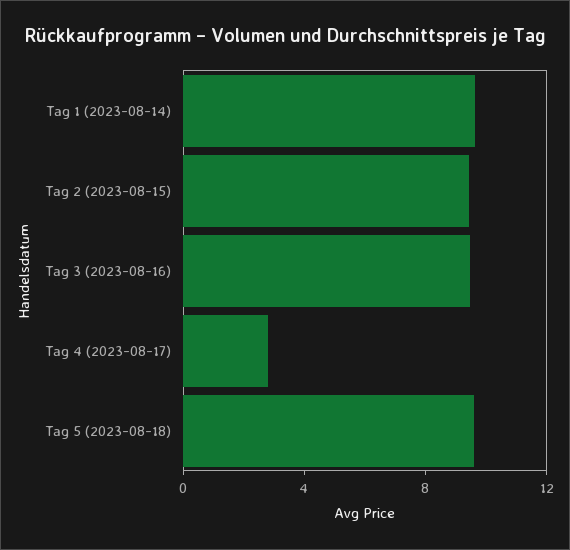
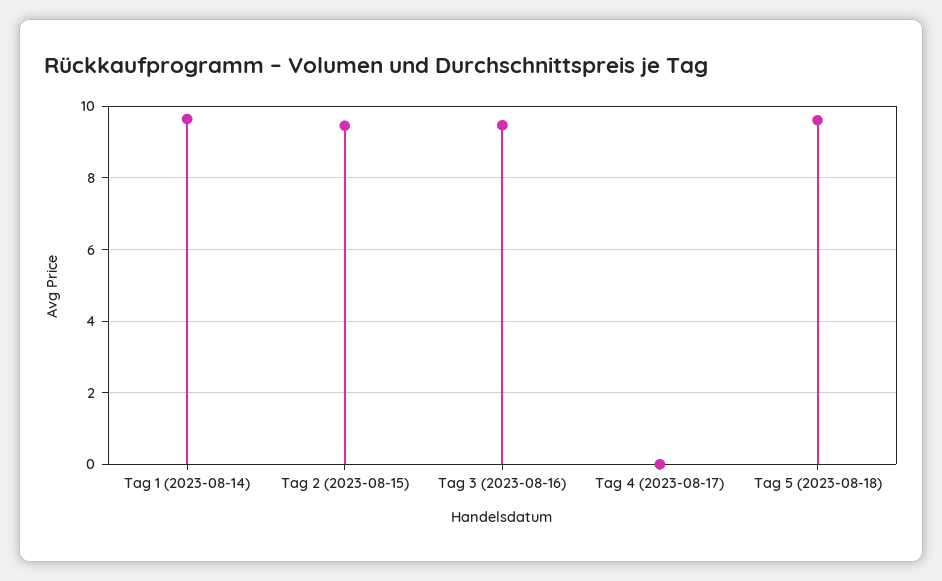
  {
    "Tag 1 (2023-08-14)": 9.6,
    "Tag 2 (2023-08-15)": 9.4,
    "Tag 3 (2023-08-16)": 9.4,
-   "Tag 4 (2023-08-17)": 3,
+   "Tag 4 (2023-08-17)": 0,
    "Tag 5 (2023-08-18)": 9.6
  }

